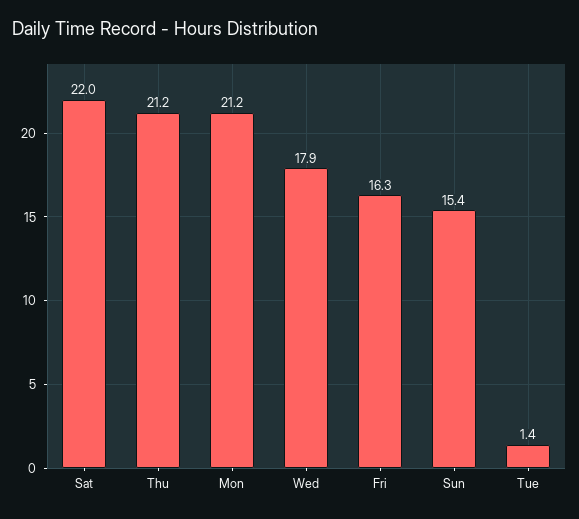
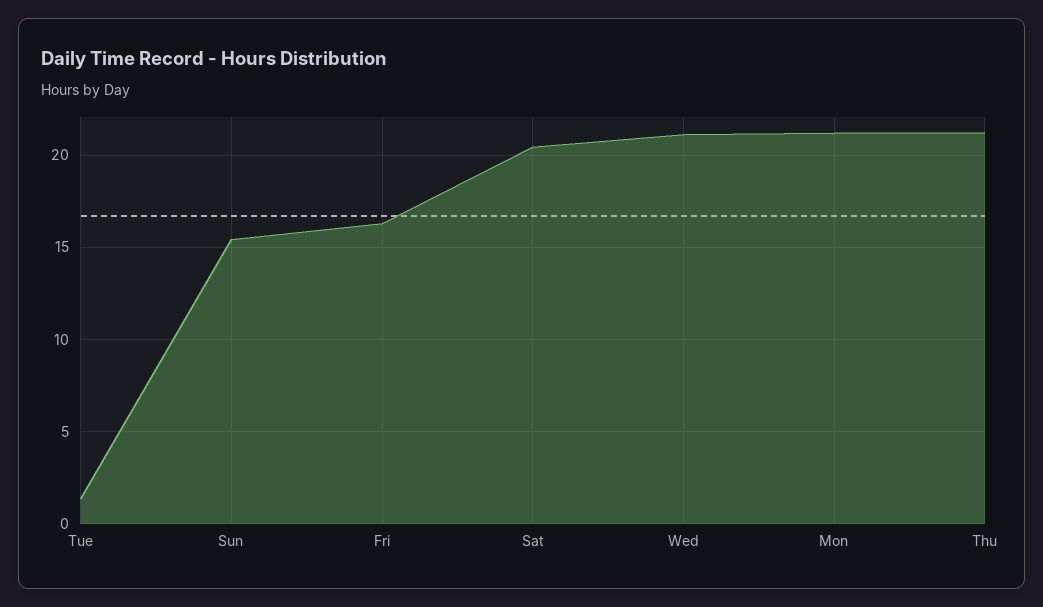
  {
-   "Sat": 22,
+   "Sat": 20.5,
    "Thu": 21.2,
    "Mon": 21.2,
-   "Wed": 17.9,
+   "Wed": 21,
    "Fri": 16.3,
    "Sun": 15.4,
    "Tue": 1.4
  }

